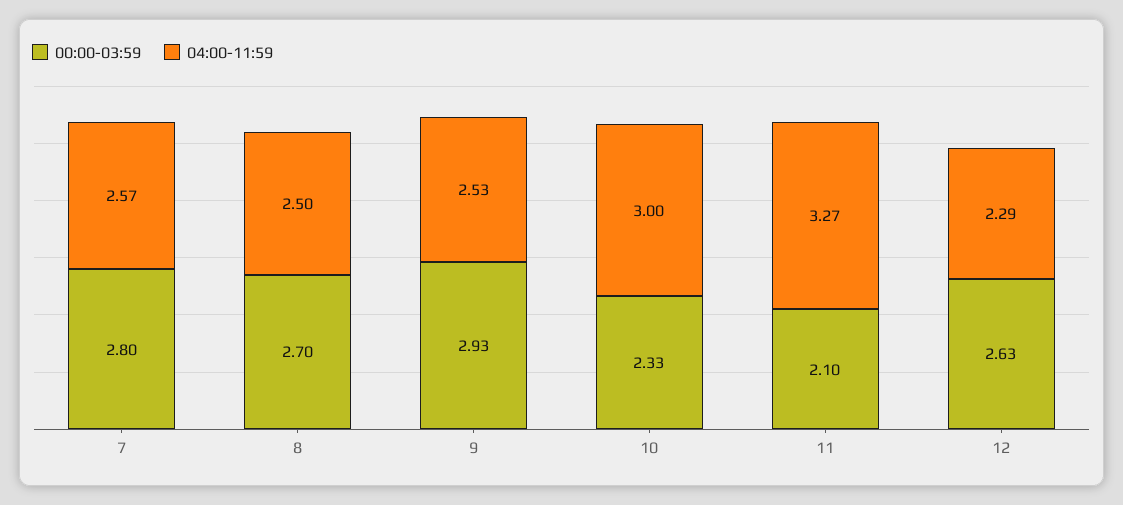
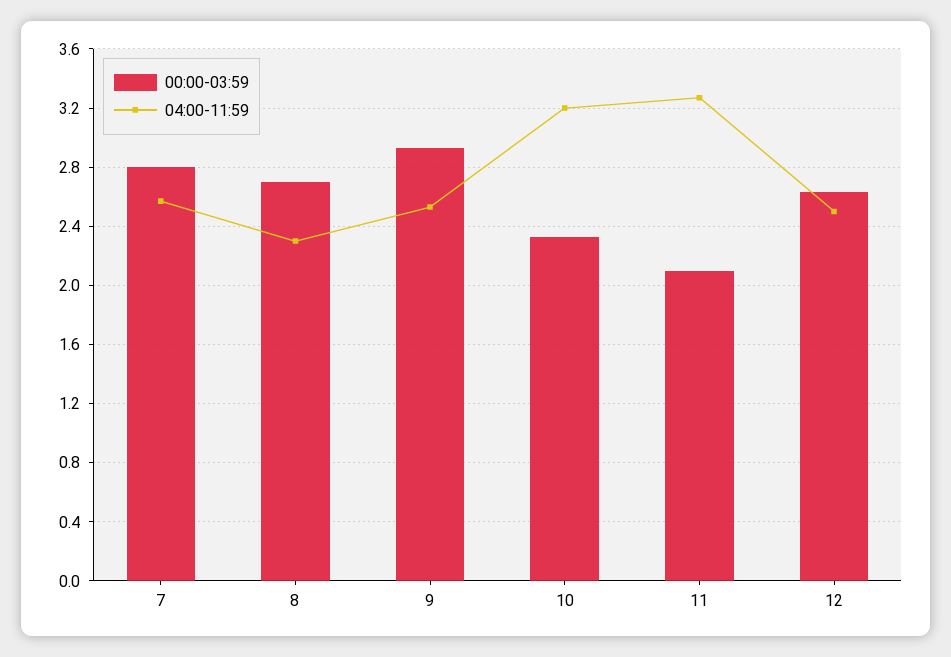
  {
    "00:00-03:59": {
      "7": 2.8,
      "8": 2.7,
      "9": 2.93,
      "10": 2.33,
      "11": 2.1,
      "12": 2.63
    },
    "04:00-11:59": {
      "7": 2.57,
-     "8": 2.5,
+     "8": 2.3,
      "9": 2.53,
-     "10": 3,
+     "10": 3.2,
      "11": 3.27,
-     "12": 2.29
+     "12": 2.5
    }
  }

